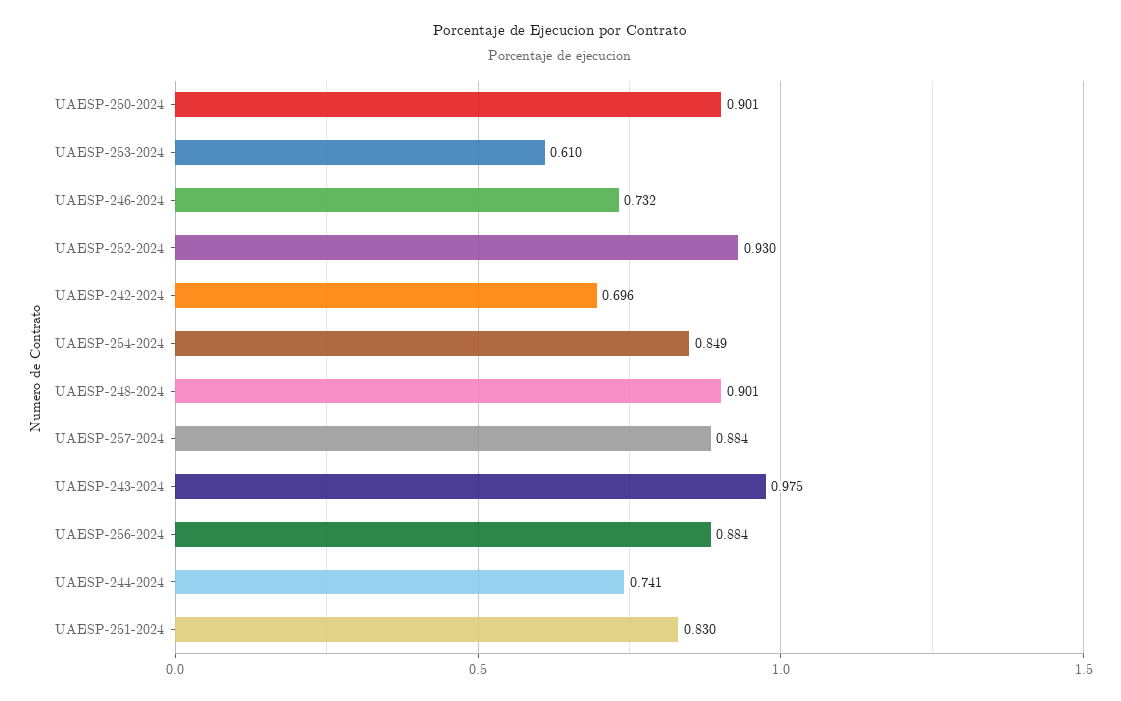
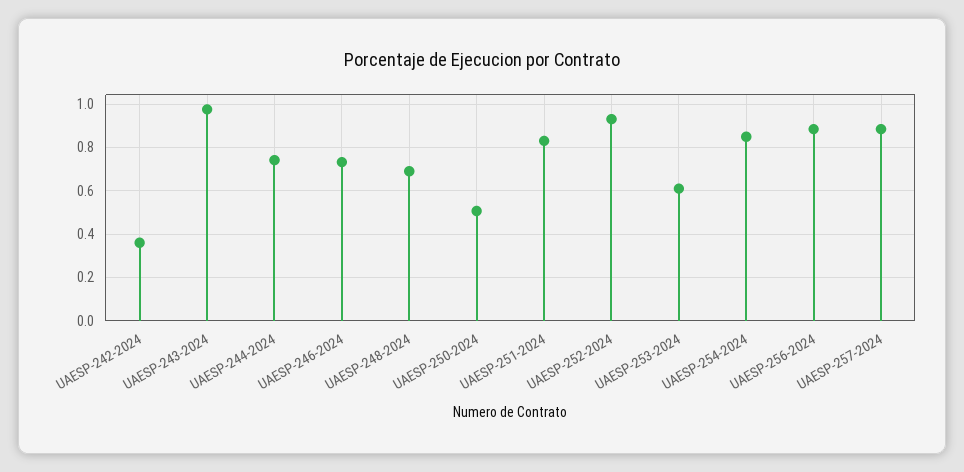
  {
-   "UAESP-250-2024": 0.901,
+   "UAESP-250-2024": 0.5,
    "UAESP-253-2024": 0.61,
    "UAESP-246-2024": 0.732,
    "UAESP-252-2024": 0.93,
-   "UAESP-242-2024": 0.696,
+   "UAESP-242-2024": 0.35,
    "UAESP-254-2024": 0.849,
-   "UAESP-248-2024": 0.901,
+   "UAESP-248-2024": 0.7,
    "UAESP-257-2024": 0.884,
    "UAESP-243-2024": 0.975,
    "UAESP-256-2024": 0.884,
    "UAESP-244-2024": 0.741,
    "UAESP-251-2024": 0.83
  }

